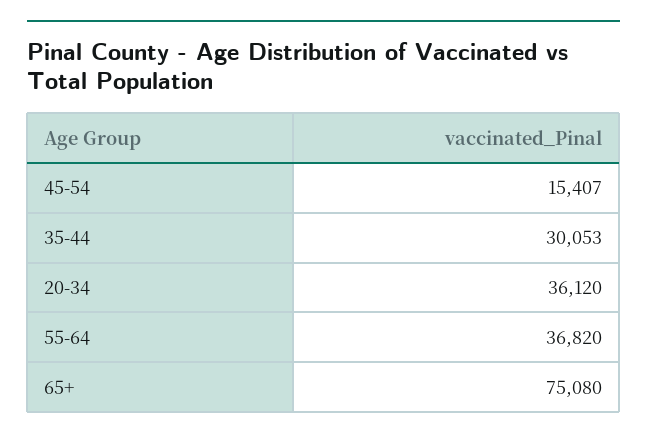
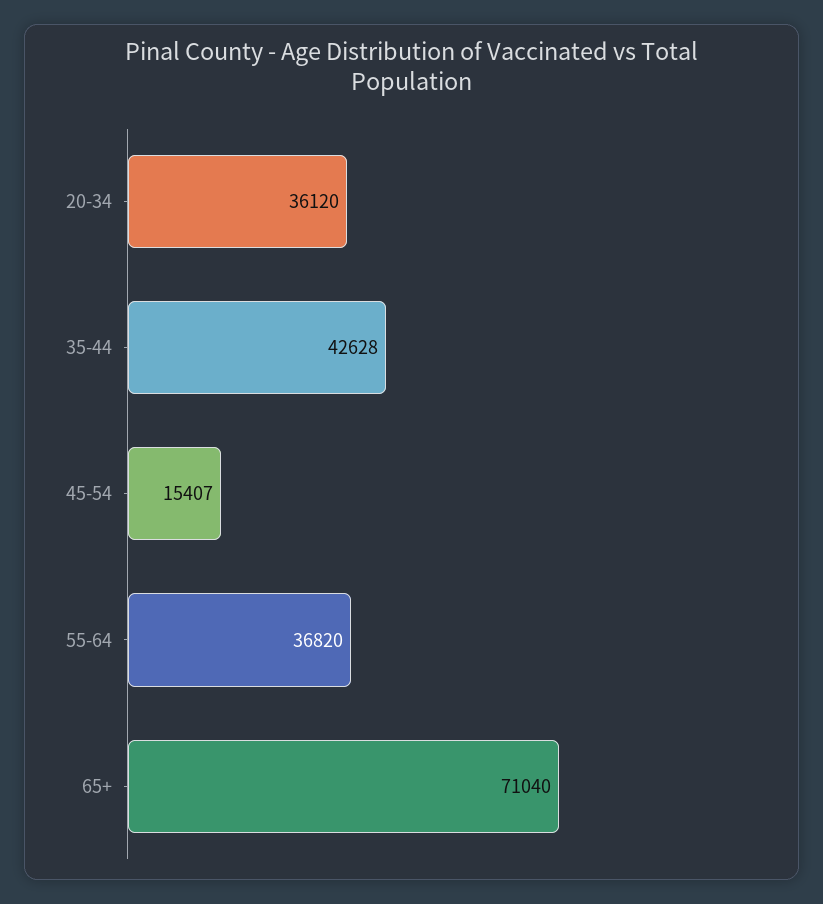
  {
    "45-54": 15407,
-   "35-44": 30053,
+   "35-44": 42628,
    "20-34": 36120,
    "55-64": 36820,
-   "65+": 75080
+   "65+": 71040
  }

